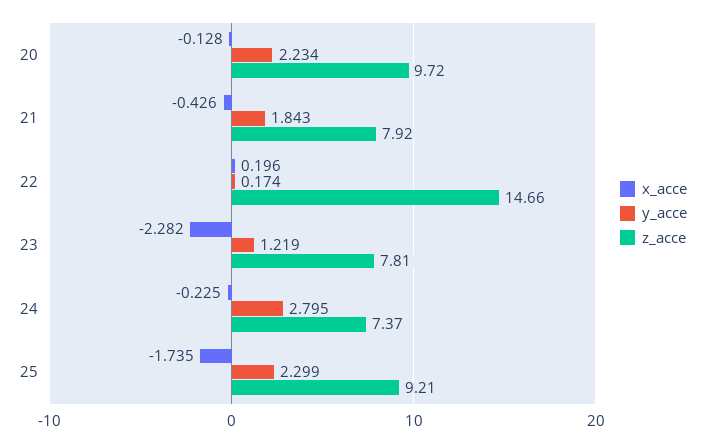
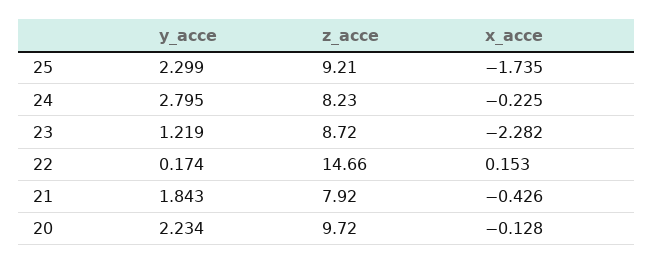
  {
    "x_acce": {
      "20": -0.128,
      "21": -0.426,
-     "22": 0.196,
+     "22": 0.153,
      "23": -2.282,
      "24": -0.225,
      "25": -1.735
    },
    "y_acce": {
      "20": 2.234,
      "21": 1.843,
      "22": 0.174,
      "23": 1.219,
      "24": 2.795,
      "25": 2.299
    },
    "z_acce": {
      "20": 9.72,
      "21": 7.92,
      "22": 14.66,
-     "23": 7.81,
+     "23": 8.72,
-     "24": 7.37,
+     "24": 8.23,
      "25": 9.21
    }
  }

